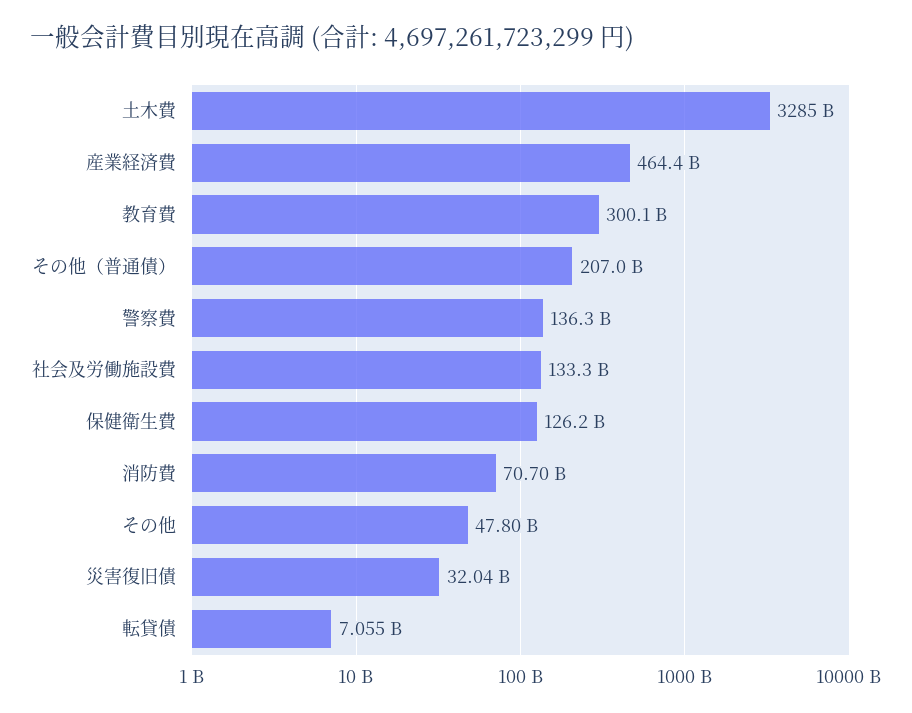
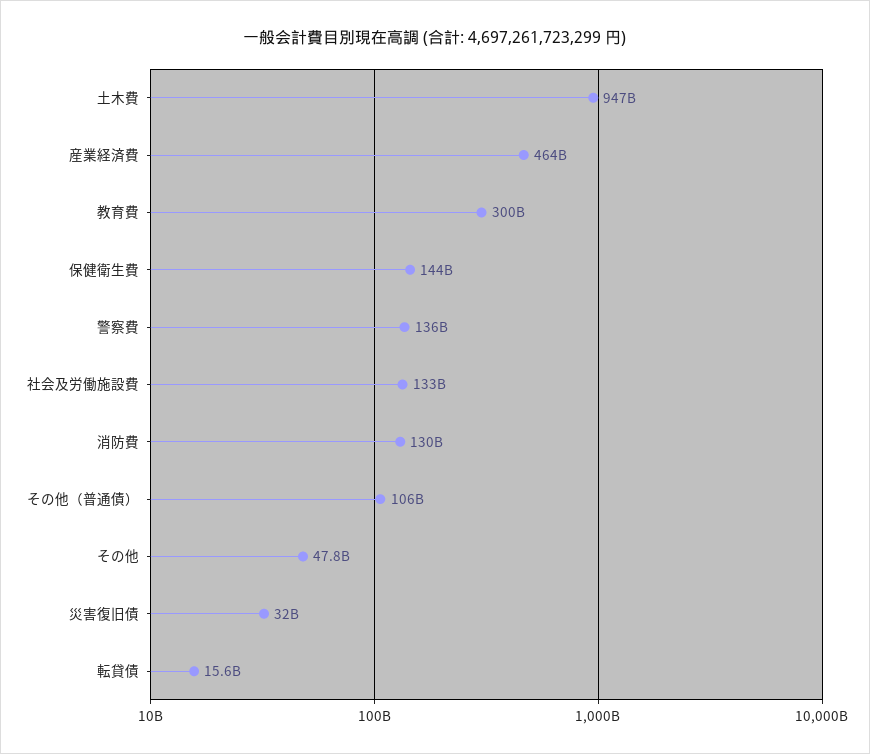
  {
-   "土木費": 3285000000000,
+   "土木費": 947000000000,
    "産業経済費": 464400000000,
    "教育費": 300100000000,
-   "その他（普通債）": 207000000000,
+   "その他（普通債）": 106000000000,
    "警察費": 136300000000,
    "社会及労働施設費": 133300000000,
-   "保健衛生費": 126200000000,
+   "保健衛生費": 144000000000,
-   "消防費": 70700000000,
+   "消防費": 130000000000,
    "その他": 47800000000,
    "災害復旧債": 32040000000,
-   "転貸債": 7055000000
+   "転貸債": 15600000000
  }

